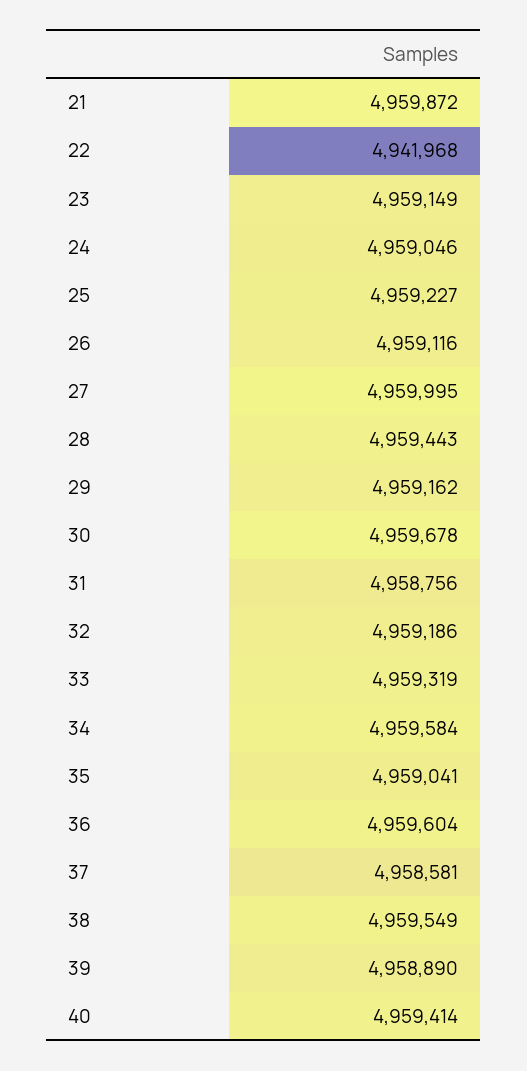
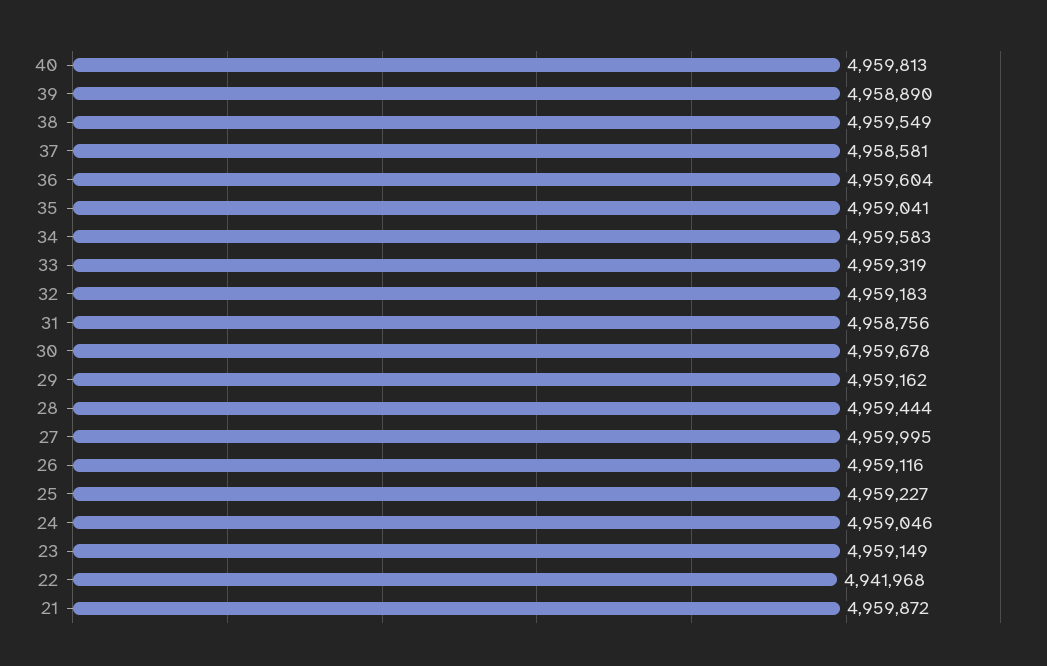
  {
    "21": 4959872,
    "22": 4941968,
    "23": 4959149,
    "24": 4959046,
    "25": 4959227,
    "26": 4959116,
    "27": 4959995,
-   "28": 4959443,
+   "28": 4959444,
    "29": 4959162,
    "30": 4959678,
    "31": 4958756,
-   "32": 4959186,
+   "32": 4959183,
    "33": 4959319,
-   "34": 4959584,
+   "34": 4959583,
    "35": 4959041,
    "36": 4959604,
    "37": 4958581,
    "38": 4959549,
    "39": 4958890,
-   "40": 4959414
+   "40": 4959813
  }

